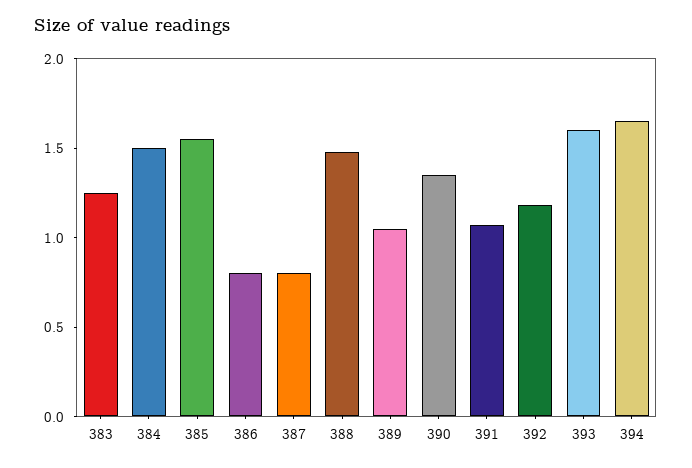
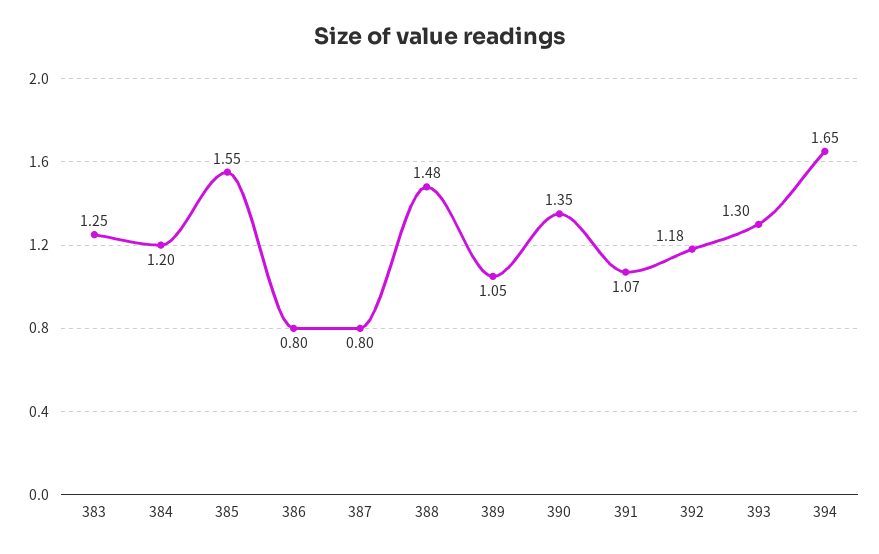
  {
    "383": 1.25,
-   "384": 1.5,
+   "384": 1.2,
    "385": 1.55,
    "386": 0.8,
    "387": 0.8,
    "388": 1.48,
    "389": 1.05,
    "390": 1.35,
    "391": 1.07,
    "392": 1.18,
-   "393": 1.6,
+   "393": 1.3,
    "394": 1.65
  }

